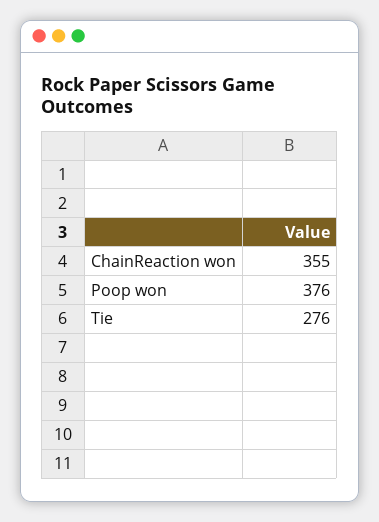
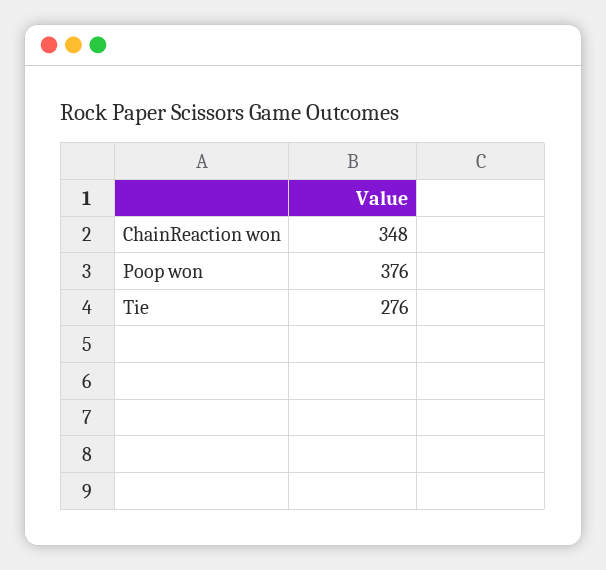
  {
-   "ChainReaction won": 355,
+   "ChainReaction won": 348,
    "Poop won": 376,
    "Tie": 276
  }

